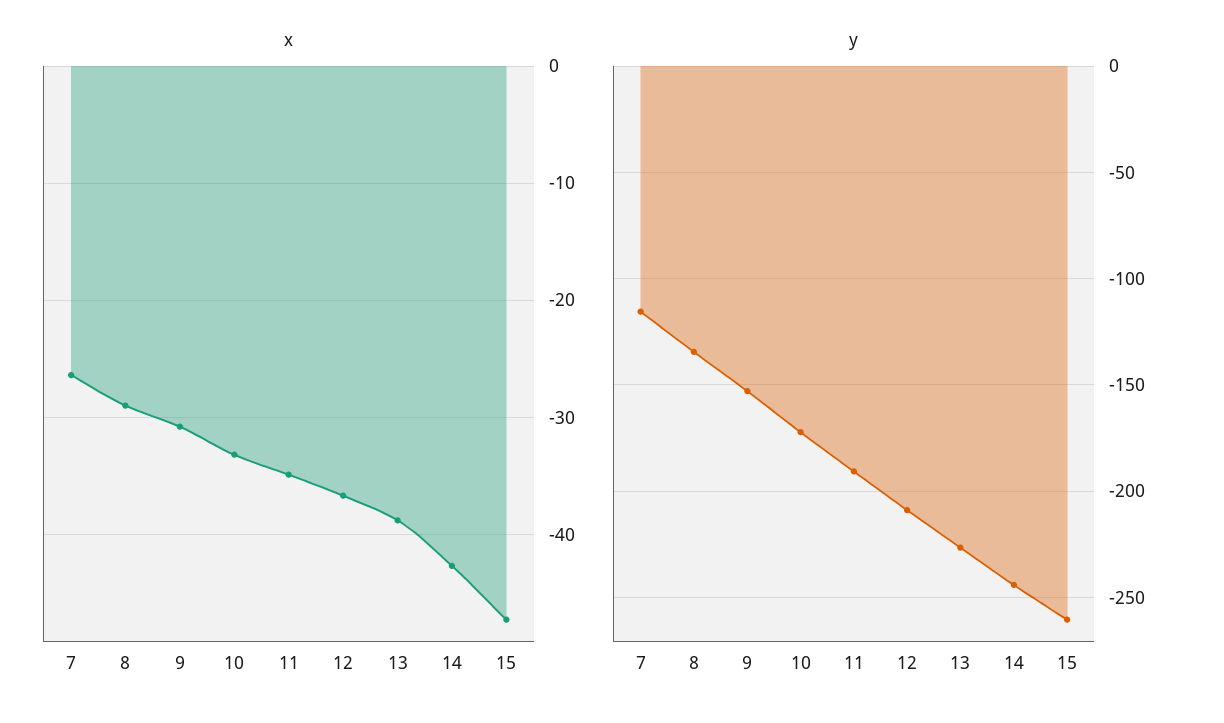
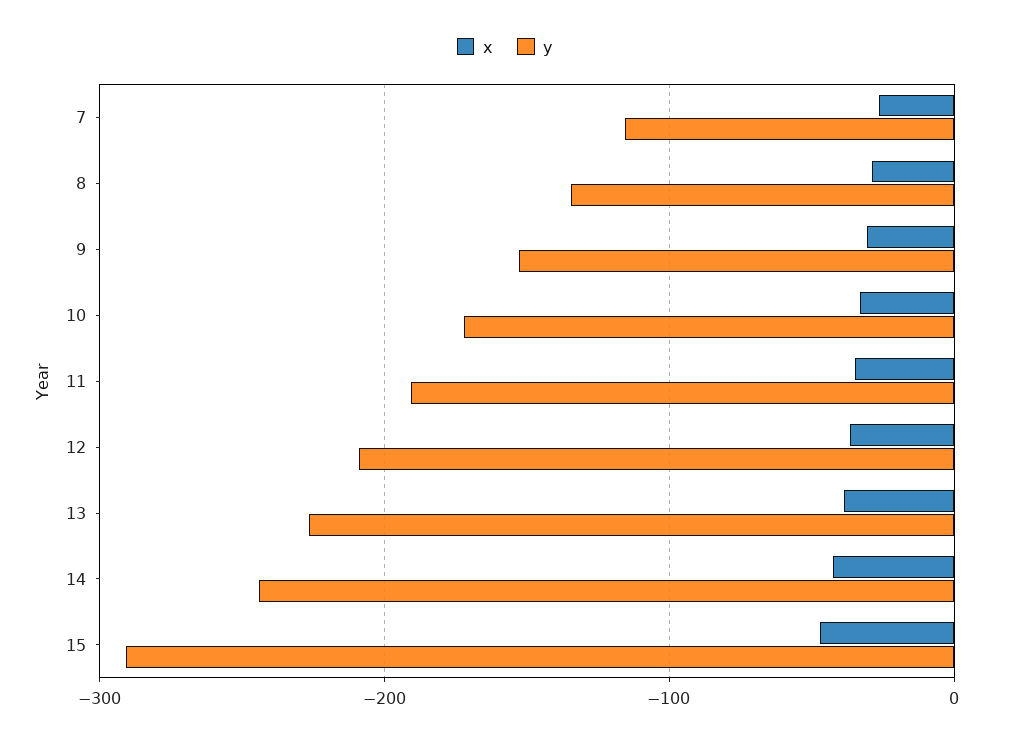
  {
    "x": {
      "7": -26,
      "8": -29,
      "9": -31,
      "10": -33,
      "11": -35,
      "12": -37,
      "13": -39,
      "14": -43,
      "15": -47
    },
    "y": {
      "7": -115,
      "8": -135,
      "9": -155,
      "10": -170,
      "11": -190,
      "12": -210,
      "13": -225,
      "14": -245,
-     "15": -260
+     "15": -290
    }
  }

